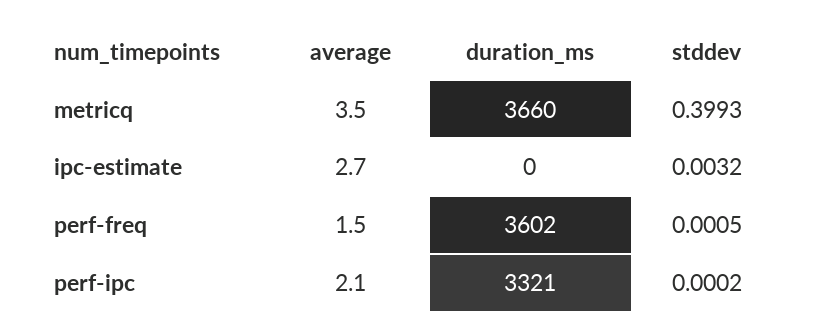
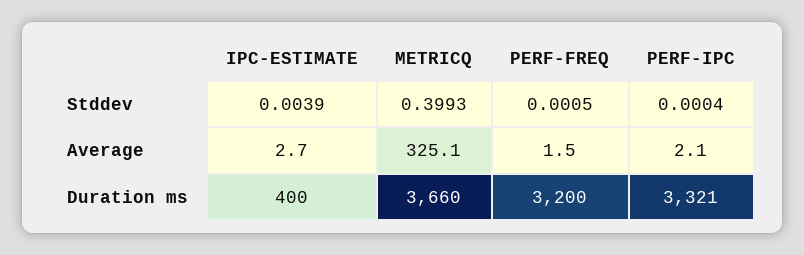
  {
    "average": {
-     "metricq": 3.5,
+     "metricq": 325.1,
      "ipc-estimate": 2.7,
      "perf-freq": 1.5,
      "perf-ipc": 2.1
    },
    "duration_ms": {
      "metricq": 3660,
-     "ipc-estimate": 0,
+     "ipc-estimate": 400,
-     "perf-freq": 3602,
+     "perf-freq": 3200,
      "perf-ipc": 3321
    },
    "stddev": {
      "metricq": 0.3993,
-     "ipc-estimate": 0.0032,
+     "ipc-estimate": 0.0039,
      "perf-freq": 0.0005,
-     "perf-ipc": 0.0002
+     "perf-ipc": 0.0004
    }
  }

